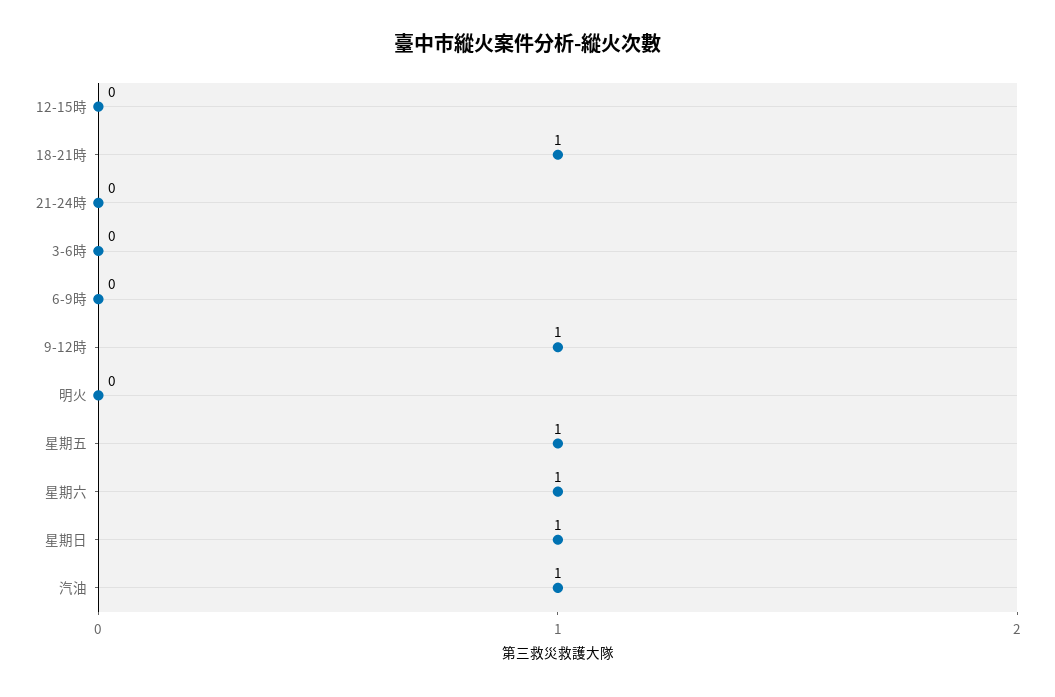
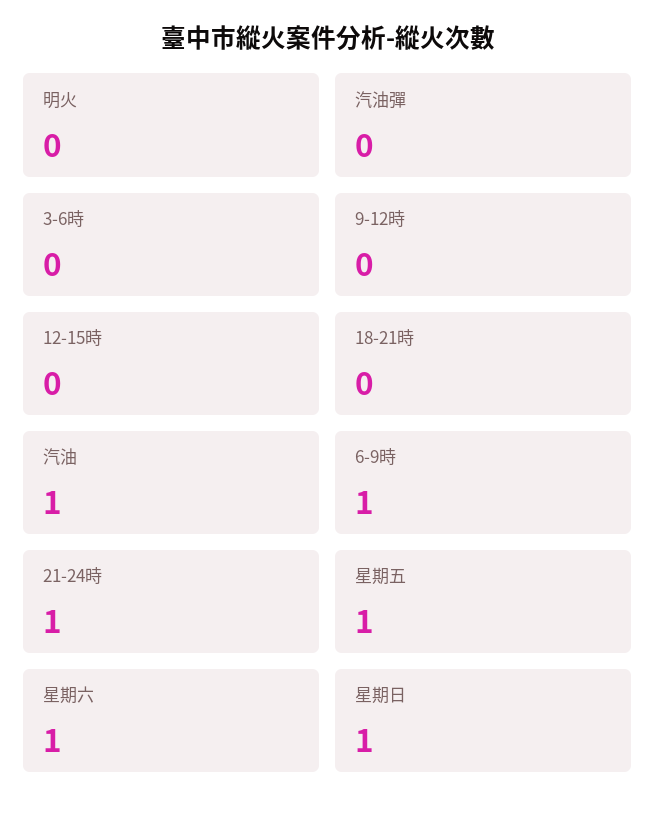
  {
    "12-15時": 0,
-   "18-21時": 1,
+   "18-21時": 0,
-   "21-24時": 0,
+   "21-24時": 1,
    "3-6時": 0,
-   "6-9時": 0,
+   "6-9時": 1,
-   "9-12時": 1,
+   "9-12時": 0,
    "明火": 0,
    "星期五": 1,
    "星期六": 1,
    "星期日": 1,
-   "汽油": 1
+   "汽油": 1,
+   "汽油彈": 0
  }

